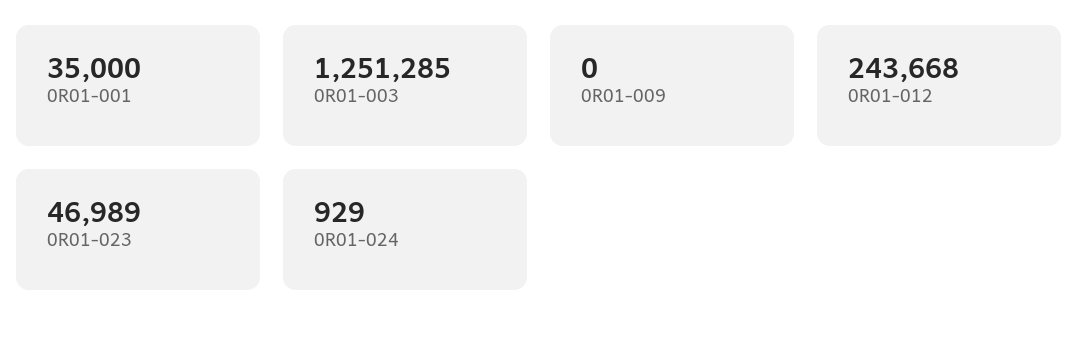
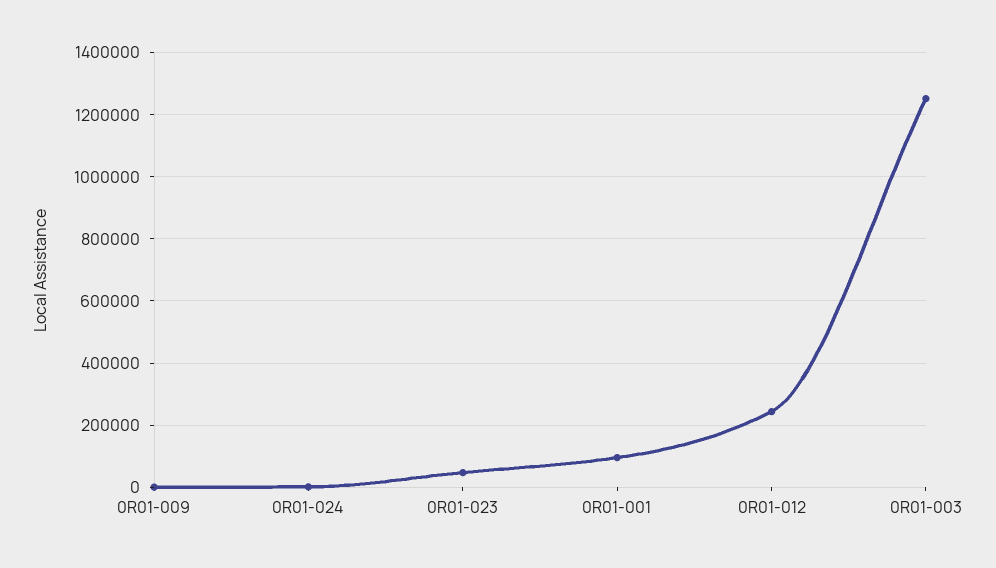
  {
-   "0R01-001": 35000,
+   "0R01-001": 100000,
    "0R01-003": 1251285,
    "0R01-009": 0,
    "0R01-012": 243668,
    "0R01-023": 46989,
    "0R01-024": 929
  }

